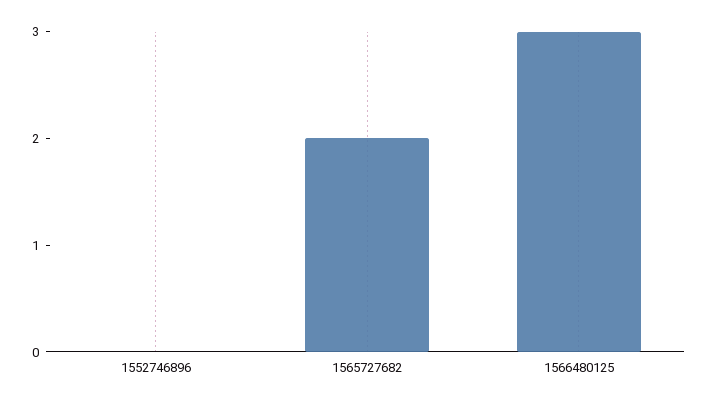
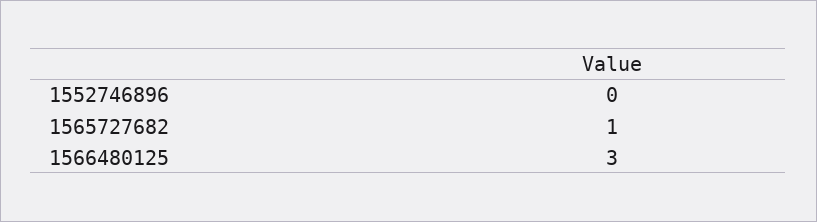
  {
    "1552746896": 0,
-   "1565727682": 2,
+   "1565727682": 1,
    "1566480125": 3
  }

